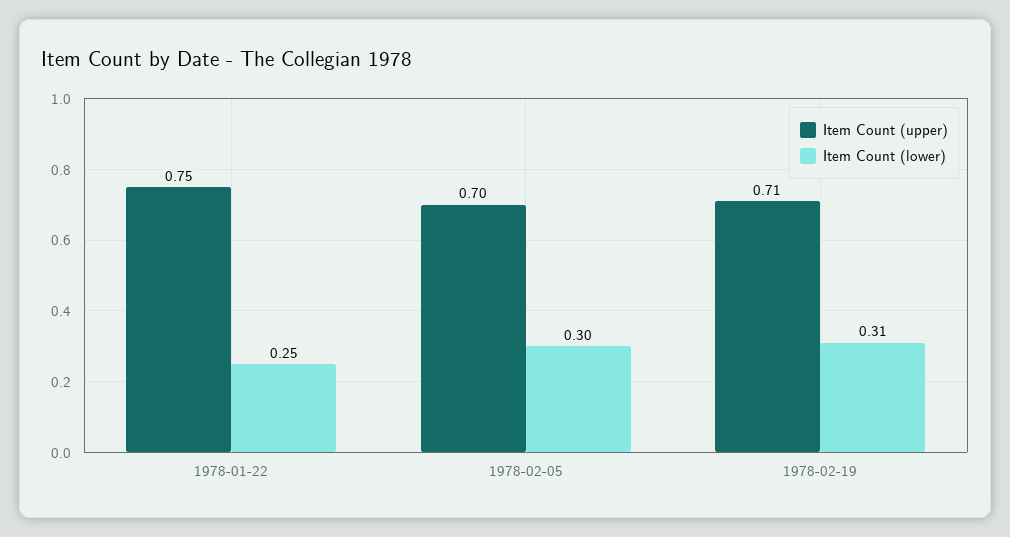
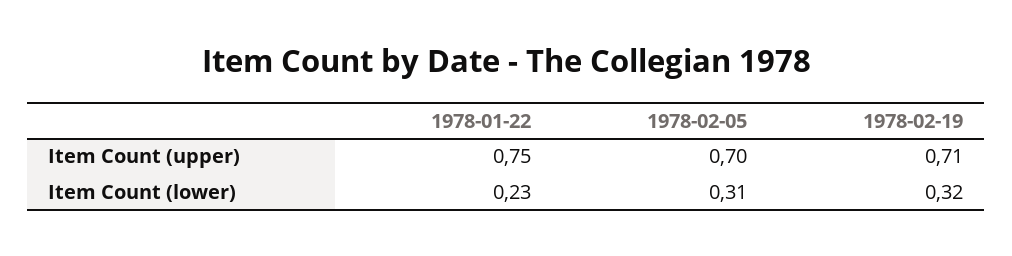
  {
    "Item Count (upper)": {
      "1978-01-22": 0.75,
      "1978-02-05": 0.7,
      "1978-02-19": 0.71
    },
    "Item Count (lower)": {
-     "1978-01-22": 0.25,
+     "1978-01-22": 0.23,
-     "1978-02-05": 0.3,
+     "1978-02-05": 0.31,
-     "1978-02-19": 0.31
+     "1978-02-19": 0.32
    }
  }

